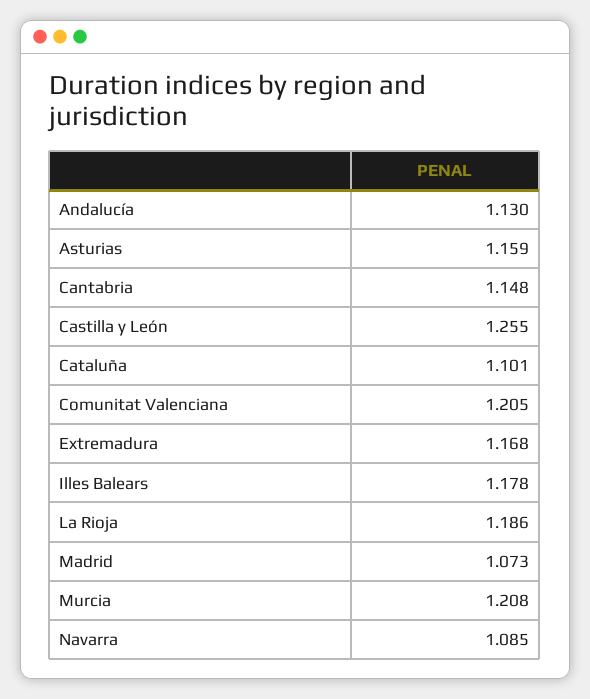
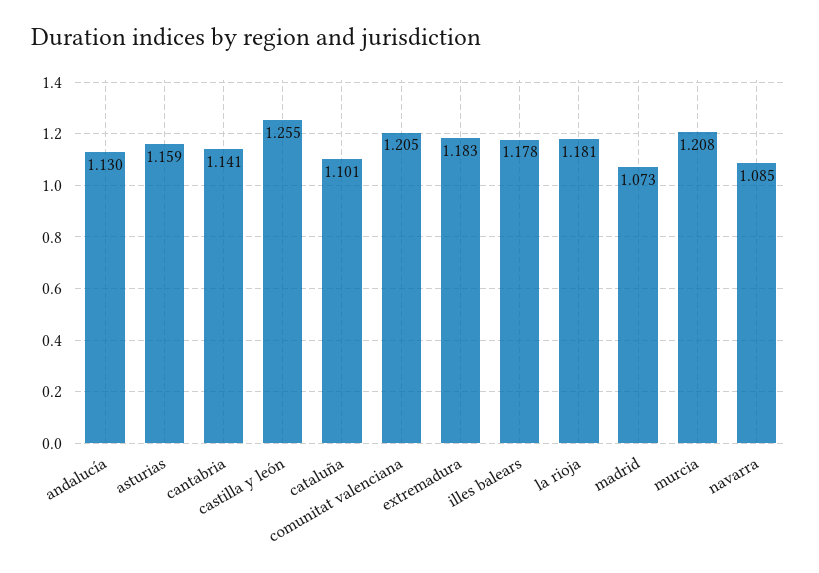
  {
    "Andalucía": 1.13,
    "Asturias": 1.159,
-   "Cantabria": 1.148,
+   "Cantabria": 1.141,
    "Castilla y León": 1.255,
    "Cataluña": 1.101,
    "Comunitat Valenciana": 1.205,
-   "Extremadura": 1.168,
+   "Extremadura": 1.183,
    "Illes Balears": 1.178,
-   "La Rioja": 1.186,
+   "La Rioja": 1.181,
    "Madrid": 1.073,
    "Murcia": 1.208,
    "Navarra": 1.085
  }

